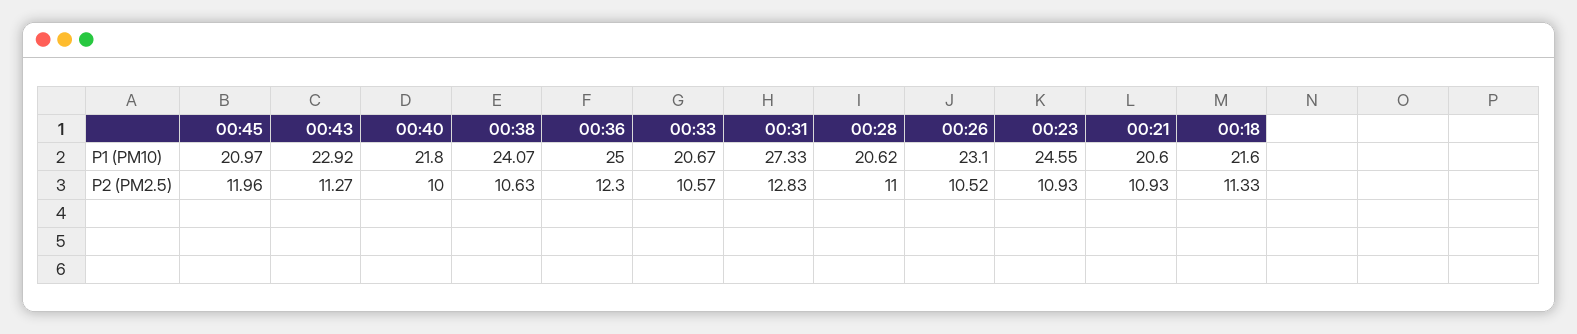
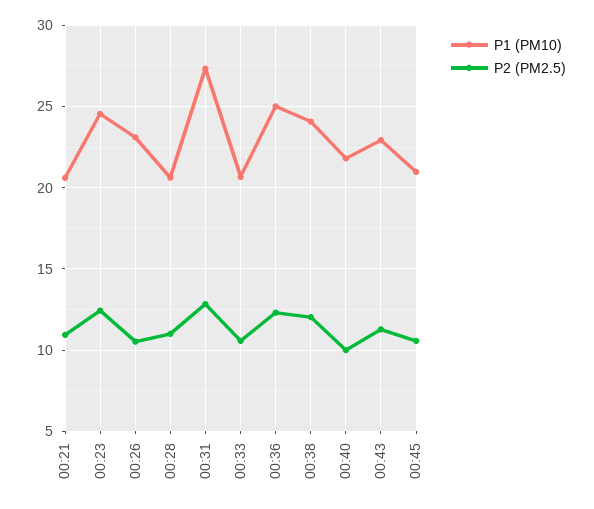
  {
    "P1 (PM10)": {
      "00:45": 20.97,
      "00:43": 22.92,
      "00:40": 21.8,
      "00:38": 24.07,
      "00:36": 25,
      "00:33": 20.67,
      "00:31": 27.33,
      "00:28": 20.62,
      "00:26": 23.1,
      "00:23": 24.55,
-     "00:21": 20.6,
+     "00:21": 20.6
-     "00:18": 21.6
    },
    "P2 (PM2.5)": {
-     "00:45": 11.96,
+     "00:45": 10.5,
      "00:43": 11.27,
      "00:40": 10,
-     "00:38": 10.63,
+     "00:38": 12,
      "00:36": 12.3,
      "00:33": 10.57,
      "00:31": 12.83,
      "00:28": 11,
      "00:26": 10.52,
-     "00:23": 10.93,
+     "00:23": 12.5,
-     "00:21": 10.93,
+     "00:21": 10.93
-     "00:18": 11.33
    }
  }

